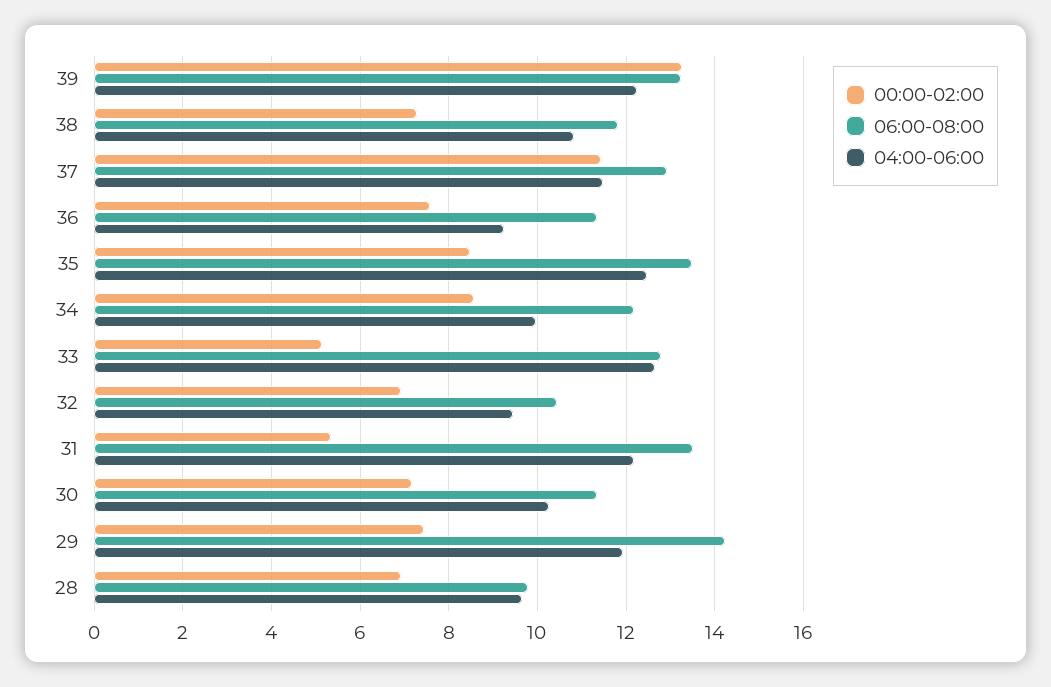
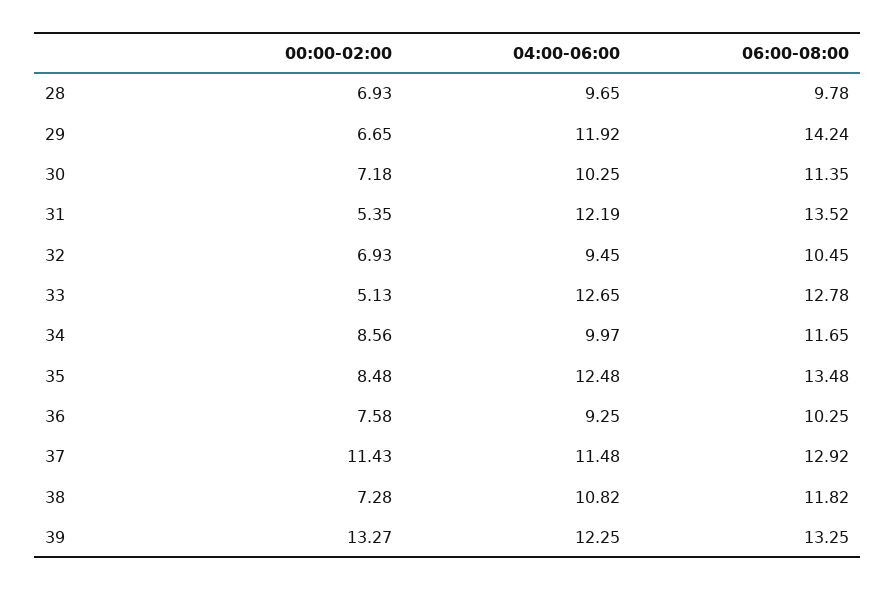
  {
    "00:00-02:00": {
      "39": 13.27,
      "38": 7.28,
      "37": 11.43,
      "36": 7.58,
      "35": 8.48,
      "34": 8.56,
      "33": 5.13,
      "32": 6.93,
      "31": 5.35,
      "30": 7.18,
-     "29": 7.4,
+     "29": 6.65,
      "28": 6.93
    },
    "06:00-08:00": {
      "39": 13.25,
      "38": 11.82,
      "37": 12.92,
-     "36": 11.4,
+     "36": 10.25,
      "35": 13.48,
-     "34": 12.2,
+     "34": 11.65,
      "33": 12.78,
      "32": 10.45,
      "31": 13.52,
      "30": 11.35,
      "29": 14.24,
      "28": 9.78
    },
    "04:00-06:00": {
      "39": 12.25,
      "38": 10.82,
      "37": 11.48,
      "36": 9.25,
      "35": 12.48,
      "34": 9.97,
      "33": 12.65,
      "32": 9.45,
      "31": 12.19,
      "30": 10.25,
      "29": 11.92,
      "28": 9.65
    }
  }

